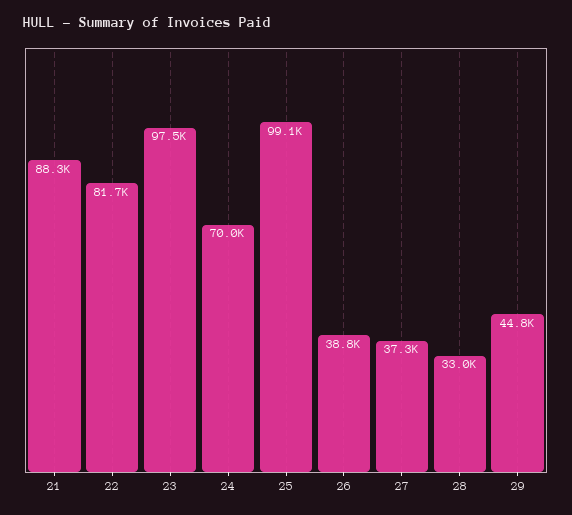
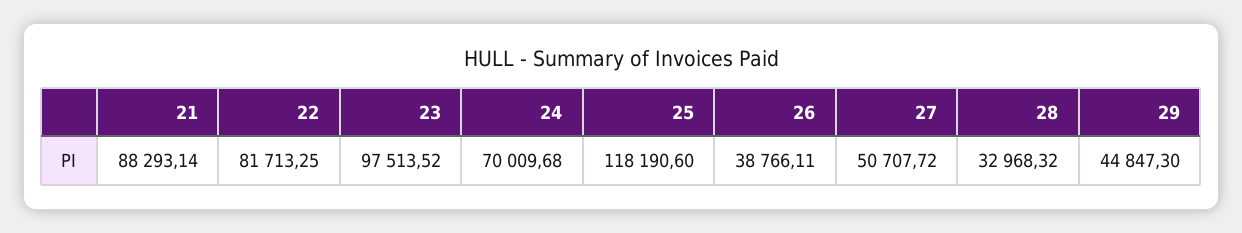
  {
    "21": 88293.14,
    "22": 81713.25,
    "23": 97513.52,
    "24": 70009.68,
-   "25": 99100,
+   "25": 118190.6,
    "26": 38766.11,
-   "27": 37300,
+   "27": 50707.72,
    "28": 32968.32,
    "29": 44847.3
  }

